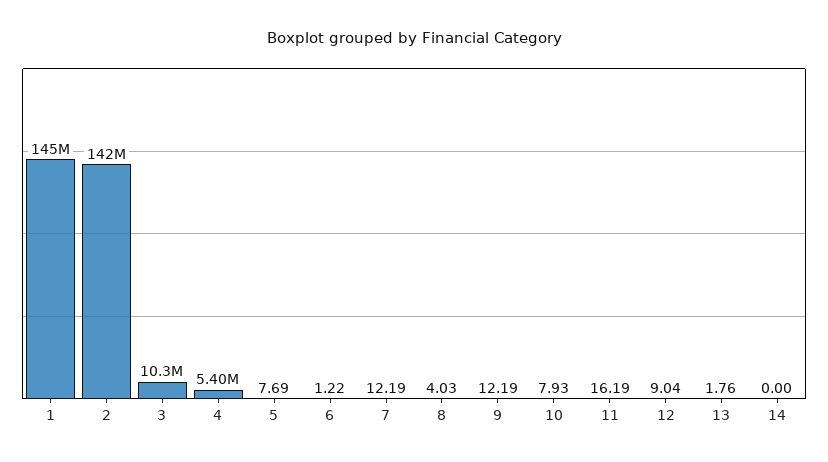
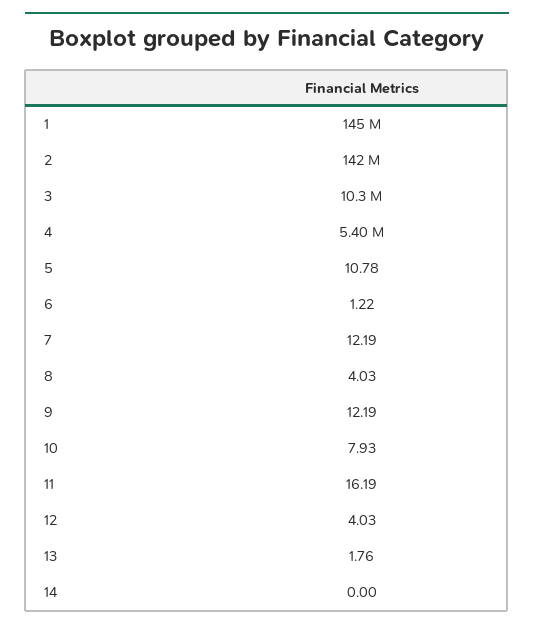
  {
    "1": 145000000,
    "2": 142000000,
    "3": 10300000,
    "4": 5400000,
-   "5": 7.69,
+   "5": 10.78,
    "6": 1.22,
    "7": 12.19,
    "8": 4.03,
    "9": 12.19,
    "10": 7.93,
    "11": 16.19,
-   "12": 9.04,
+   "12": 4.03,
    "13": 1.76,
    "14": 0
  }

